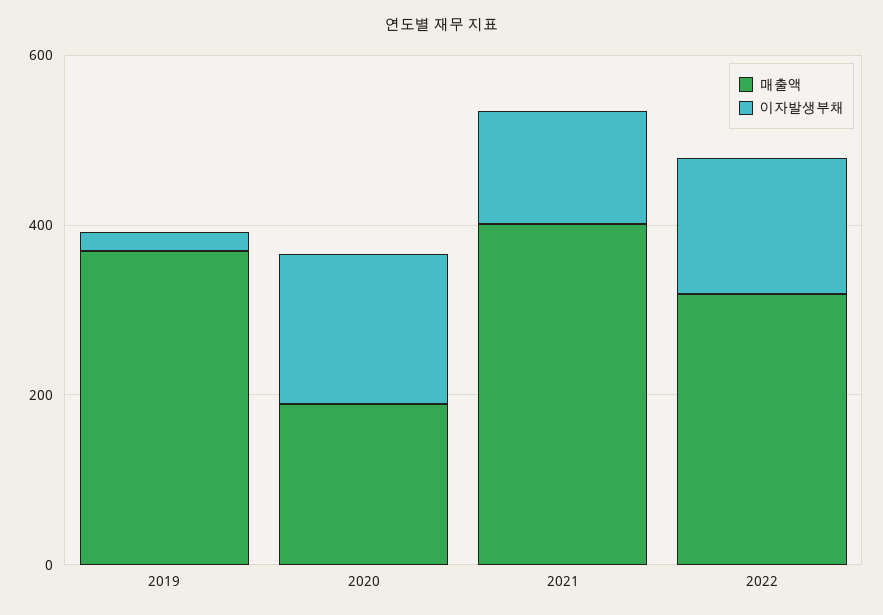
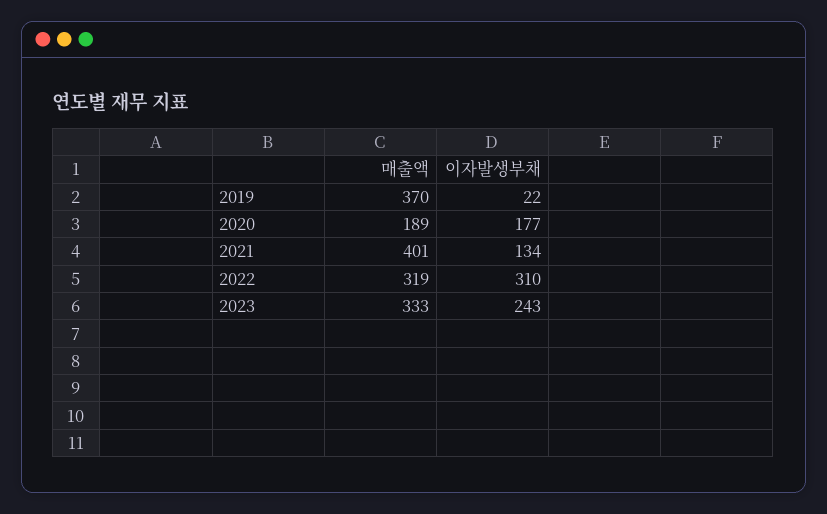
  {
    "매출액": {
      "2019": 370,
      "2020": 189,
      "2021": 401,
-     "2022": 319
+     "2022": 319,
+     "2023": 333
    },
    "이자발생부채": {
      "2019": 22,
      "2020": 177,
      "2021": 134,
-     "2022": 150
+     "2022": 310,
+     "2023": 243
    }
  }

